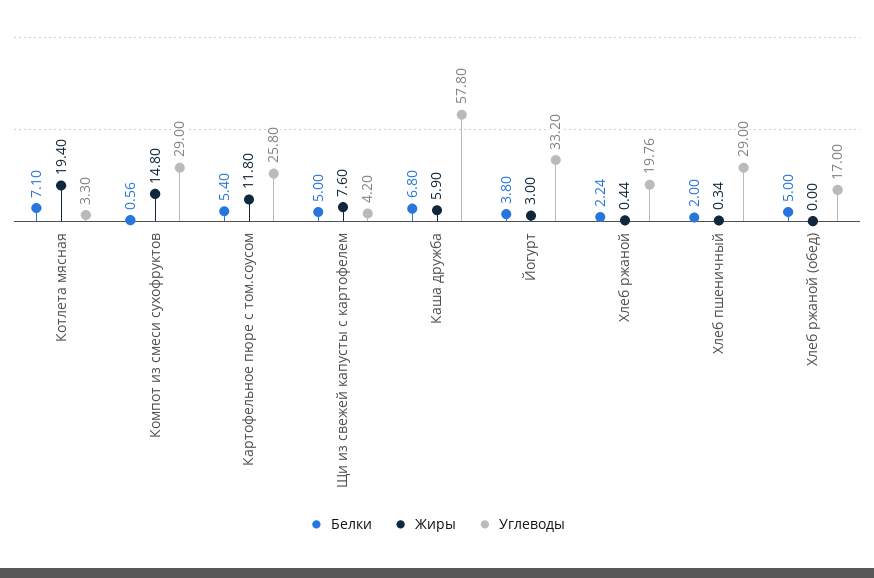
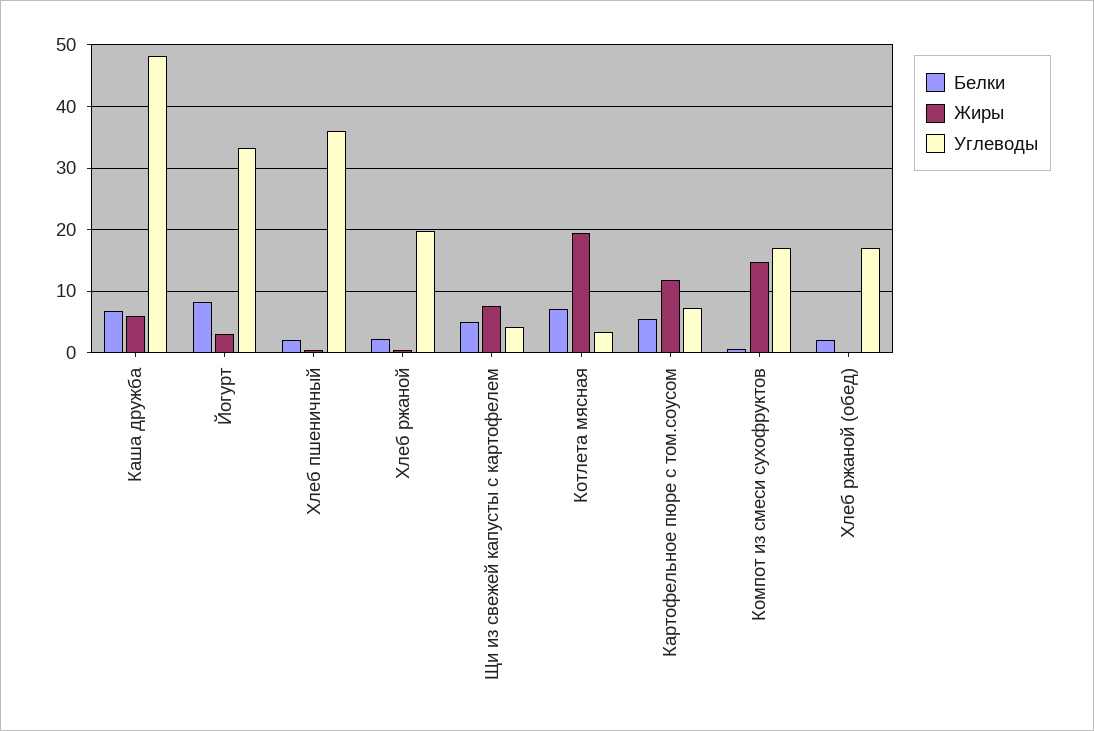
  {
    "Белки": {
      "Котлета мясная": 7.1,
      "Компот из смеси сухофруктов": 0.56,
      "Картофельное пюре с том.соусом": 5.4,
      "Щи из свежей капусты с картофелем": 5,
      "Каша дружба": 6.8,
-     "Йогурт": 3.8,
+     "Йогурт": 8,
      "Хлеб ржаной": 2.24,
      "Хлеб пшеничный": 2,
-     "Хлеб ржаной (обед)": 5
+     "Хлеб ржаной (обед)": 2
    },
    "Жиры": {
      "Котлета мясная": 19.4,
      "Компот из смеси сухофруктов": 14.8,
      "Картофельное пюре с том.соусом": 11.8,
      "Щи из свежей капусты с картофелем": 7.6,
      "Каша дружба": 5.9,
      "Йогурт": 3,
      "Хлеб ржаной": 0.44,
      "Хлеб пшеничный": 0.34,
      "Хлеб ржаной (обед)": 0
    },
    "Углеводы": {
      "Котлета мясная": 3.3,
-     "Компот из смеси сухофруктов": 29,
+     "Компот из смеси сухофруктов": 17,
-     "Картофельное пюре с том.соусом": 25.8,
+     "Картофельное пюре с том.соусом": 7,
      "Щи из свежей капусты с картофелем": 4.2,
-     "Каша дружба": 57.8,
+     "Каша дружба": 48,
      "Йогурт": 33.2,
      "Хлеб ржаной": 19.76,
-     "Хлеб пшеничный": 29,
+     "Хлеб пшеничный": 36,
      "Хлеб ржаной (обед)": 17
    }
  }

